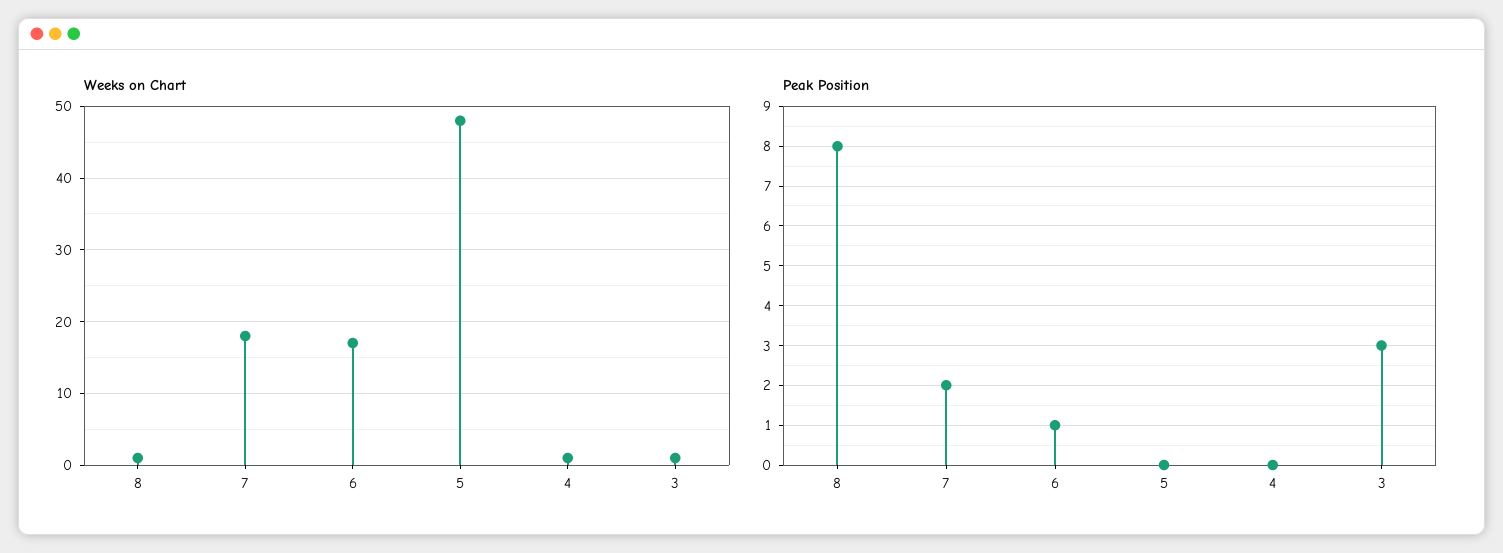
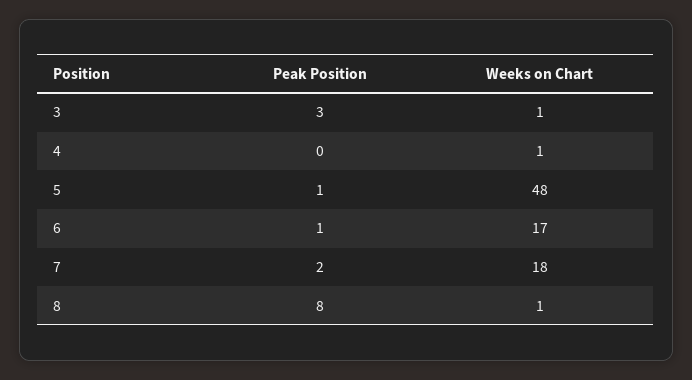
  {
    "Weeks on Chart": {
      "8": 1,
      "7": 18,
      "6": 17,
      "5": 48,
      "4": 1,
      "3": 1
    },
    "Peak Position": {
      "8": 8,
      "7": 2,
      "6": 1,
-     "5": 0,
+     "5": 1,
      "4": 0,
      "3": 3
    }
  }

